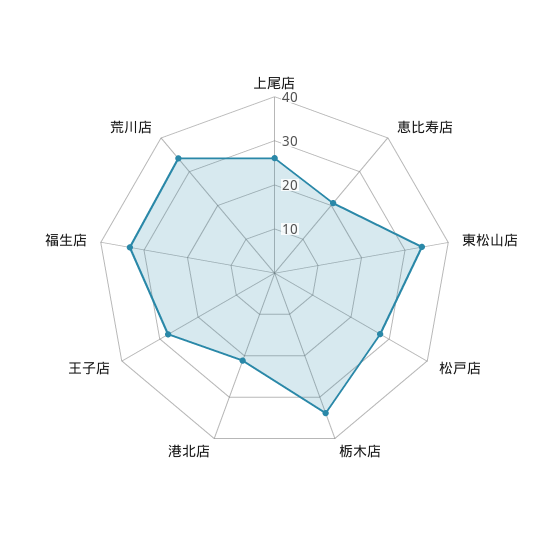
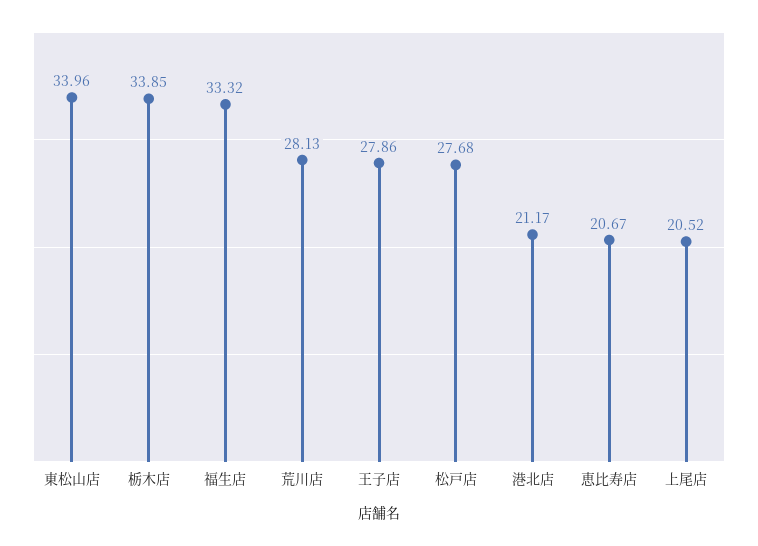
  {
-   "上尾店": 26,
+   "上尾店": 20.52,
    "恵比寿店": 20.67,
    "東松山店": 33.96,
    "松戸店": 27.68,
    "栃木店": 33.85,
    "港北店": 21.17,
    "王子店": 27.86,
    "福生店": 33.32,
-   "荒川店": 34
+   "荒川店": 28.13
  }

